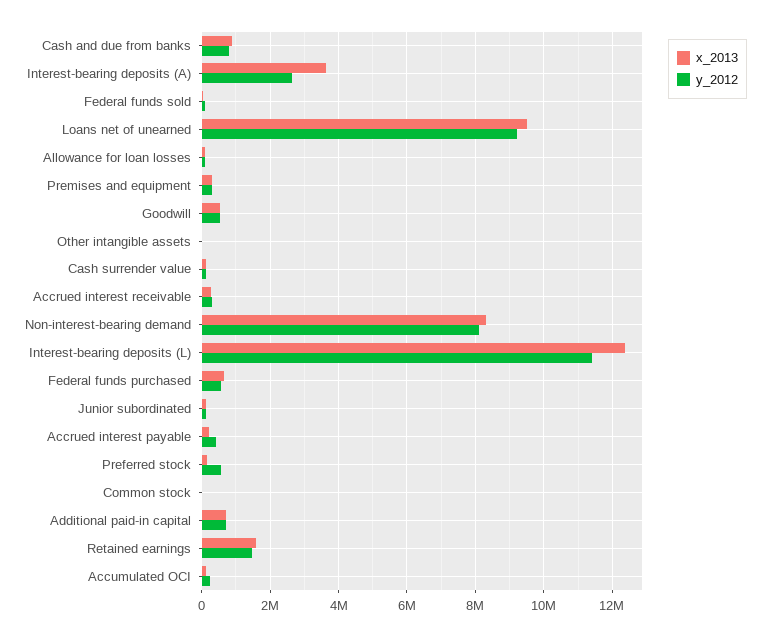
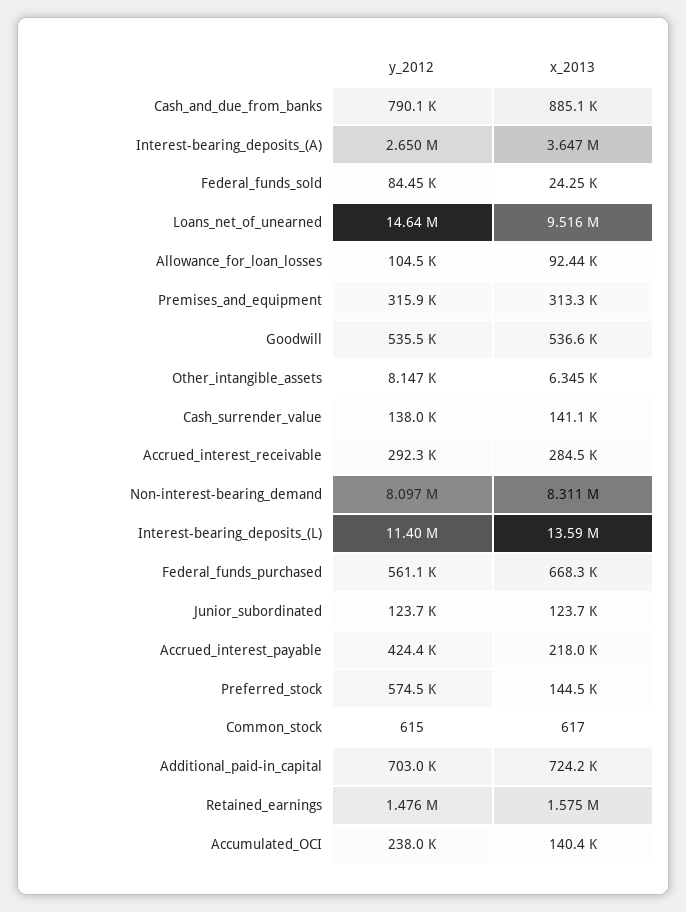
  {
    "x_2013": {
      "Cash and due from banks": 885100,
      "Interest-bearing deposits (A)": 3647000,
      "Federal funds sold": 24250,
      "Loans net of unearned": 9516000,
      "Allowance for loan losses": 92440,
      "Premises and equipment": 313300,
      "Goodwill": 536600,
      "Other intangible assets": 6345,
      "Cash surrender value": 141100,
      "Accrued interest receivable": 284500,
      "Non-interest-bearing demand": 8311000,
-     "Interest-bearing deposits (L)": 12400000,
+     "Interest-bearing deposits (L)": 13590000,
      "Federal funds purchased": 668300,
      "Junior subordinated": 123700,
      "Accrued interest payable": 218000,
      "Preferred stock": 144500,
      "Common stock": 617,
      "Additional paid-in capital": 724200,
      "Retained earnings": 1575000,
      "Accumulated OCI": 140400
    },
    "y_2012": {
      "Cash and due from banks": 790100,
      "Interest-bearing deposits (A)": 2650000,
      "Federal funds sold": 84450,
-     "Loans net of unearned": 9200000,
+     "Loans net of unearned": 14640000,
      "Allowance for loan losses": 104500,
      "Premises and equipment": 315900,
      "Goodwill": 535500,
      "Other intangible assets": 8147,
      "Cash surrender value": 138000,
      "Accrued interest receivable": 292300,
      "Non-interest-bearing demand": 8097000,
      "Interest-bearing deposits (L)": 11400000,
      "Federal funds purchased": 561100,
      "Junior subordinated": 123700,
      "Accrued interest payable": 424400,
      "Preferred stock": 574500,
      "Common stock": 615,
      "Additional paid-in capital": 703000,
      "Retained earnings": 1476000,
      "Accumulated OCI": 238000
    }
  }

